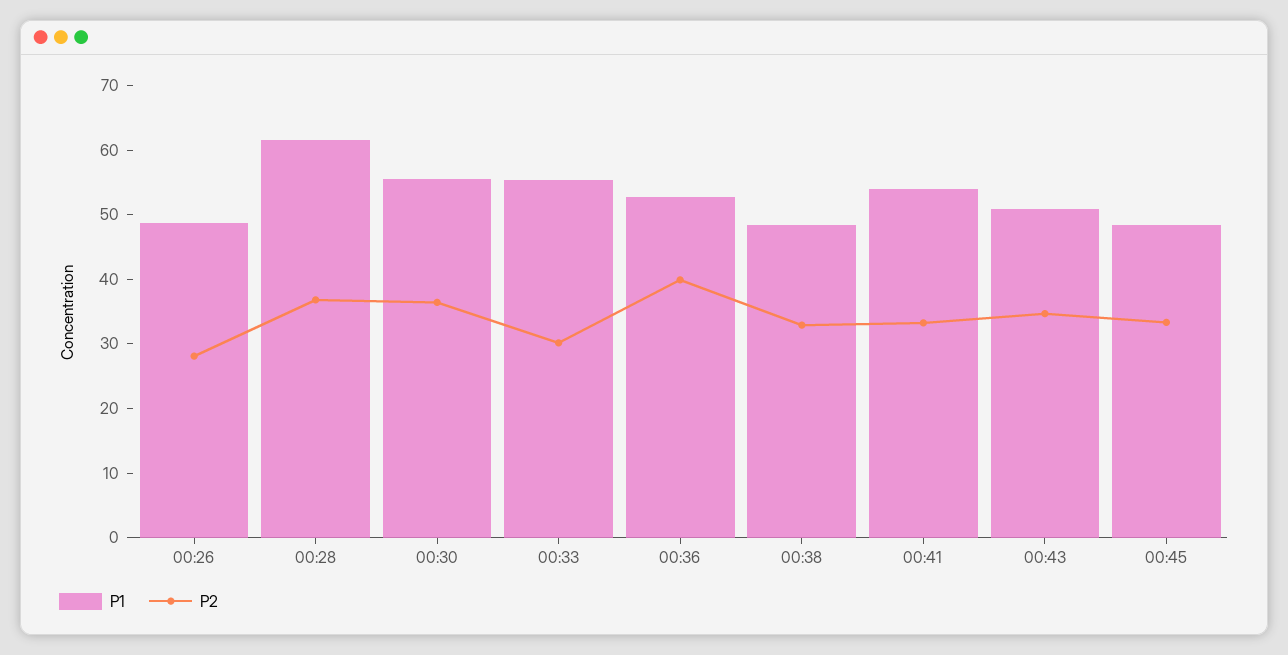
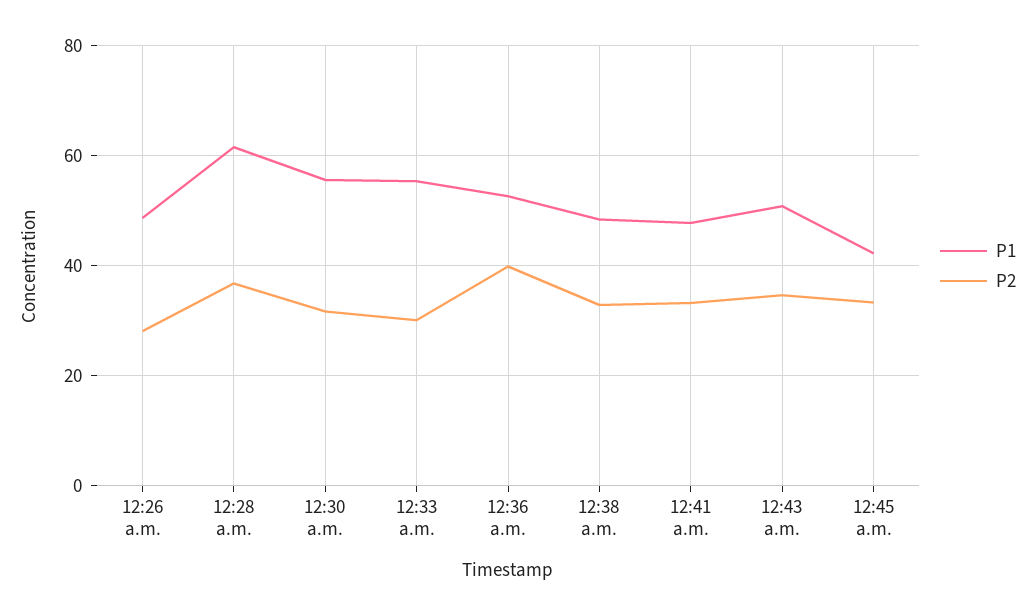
  {
    "P1": {
      "00:26": 48,
      "00:28": 62,
      "00:30": 56,
      "00:33": 56,
      "00:36": 52,
      "00:38": 48,
-     "00:41": 54,
+     "00:41": 48,
      "00:43": 50,
-     "00:45": 48
+     "00:45": 42
    },
    "P2": {
      "00:26": 28,
      "00:28": 36,
-     "00:30": 36,
+     "00:30": 32,
      "00:33": 30,
      "00:36": 40,
      "00:38": 32,
      "00:41": 34,
      "00:43": 34,
      "00:45": 34
    }
  }

